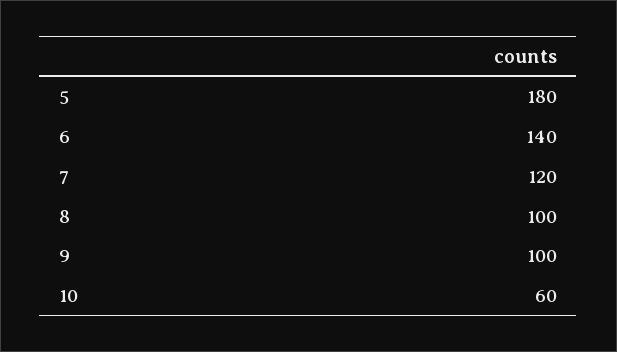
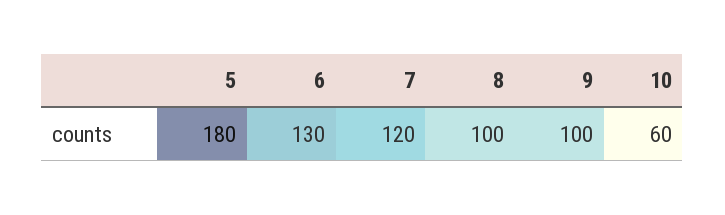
  {
    "5": 180,
-   "6": 140,
+   "6": 130,
    "7": 120,
    "8": 100,
    "9": 100,
    "10": 60
  }

